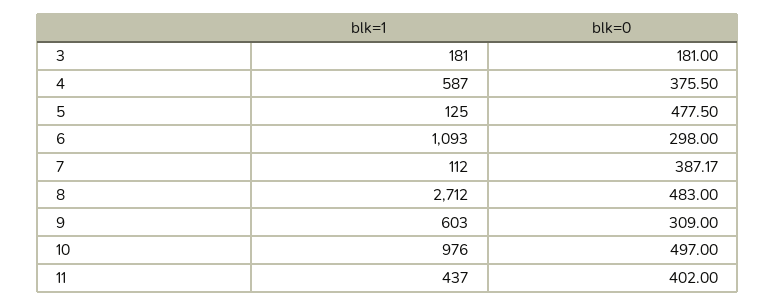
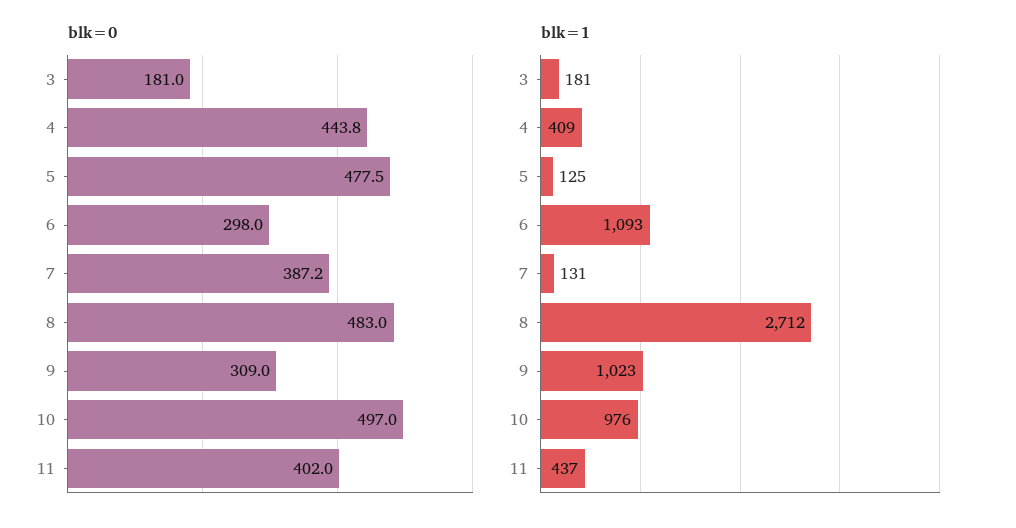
  {
    "blk=1": {
      "3": 181,
-     "4": 587,
+     "4": 409,
      "5": 125,
      "6": 1093,
-     "7": 112,
+     "7": 131,
      "8": 2712,
-     "9": 603,
+     "9": 1023,
      "10": 976,
      "11": 437
    },
    "blk=0": {
      "3": 181,
-     "4": 375.5,
+     "4": 443.8,
      "5": 477.5,
      "6": 298,
      "7": 387.17,
      "8": 483,
      "9": 309,
      "10": 497,
      "11": 402
    }
  }

